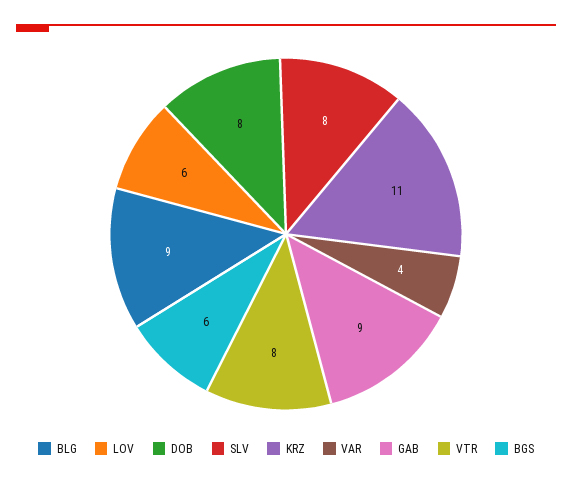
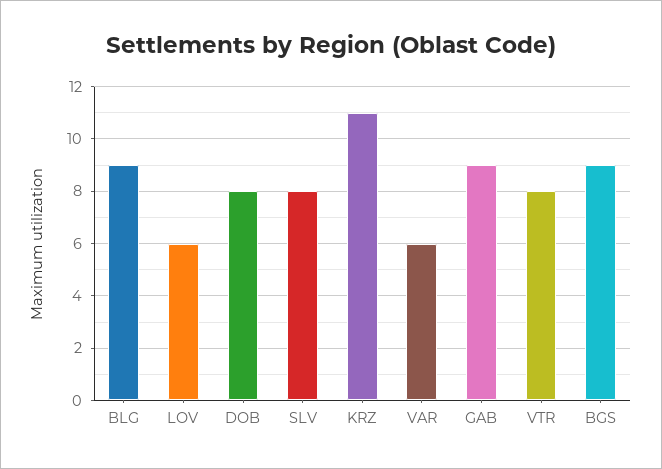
  {
    "BLG": 9,
    "LOV": 6,
    "DOB": 8,
    "SLV": 8,
    "KRZ": 11,
-   "VAR": 4,
+   "VAR": 6,
    "GAB": 9,
    "VTR": 8,
-   "BGS": 6
+   "BGS": 9
  }

